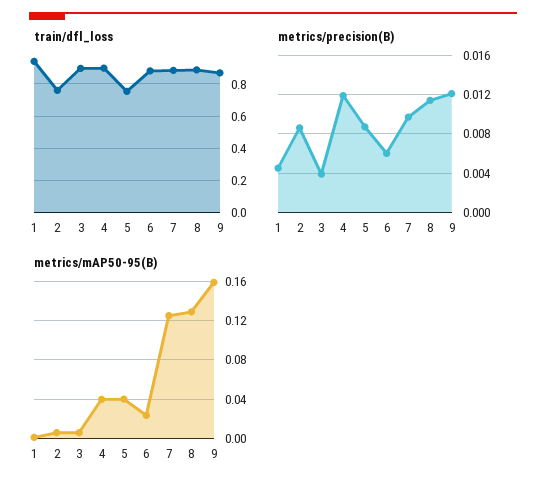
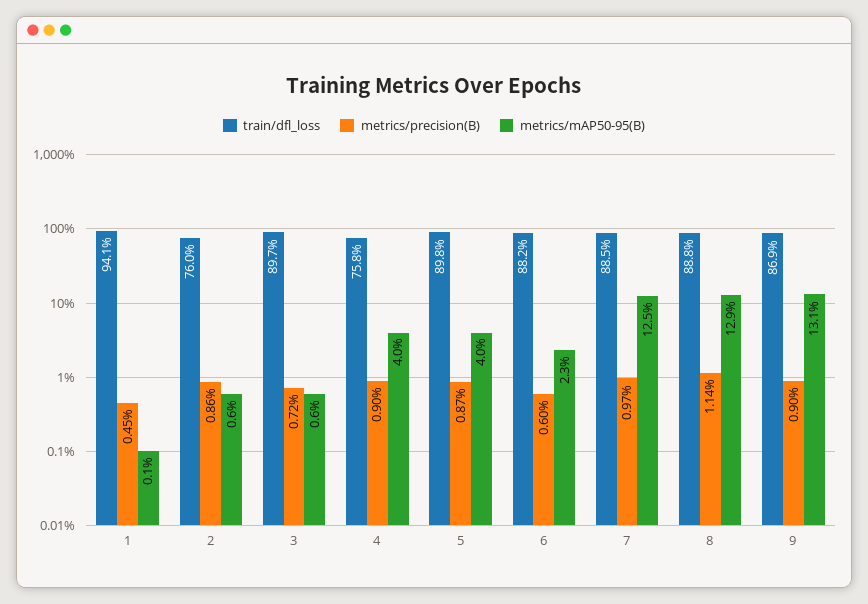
  {
    "train/dfl_loss": {
      "1": 0.941,
      "2": 0.76,
      "3": 0.897,
-     "4": 0.9,
+     "4": 0.758,
-     "5": 0.75,
+     "5": 0.898,
      "6": 0.882,
      "7": 0.885,
      "8": 0.888,
      "9": 0.869
    },
    "metrics/precision(B)": {
      "1": 0.0045,
      "2": 0.0086,
-     "3": 0.004,
+     "3": 0.0072,
-     "4": 0.012,
+     "4": 0.009,
      "5": 0.0087,
      "6": 0.006,
      "7": 0.0097,
      "8": 0.0114,
-     "9": 0.012
+     "9": 0.009
    },
    "metrics/mAP50-95(B)": {
      "1": 0.001,
      "2": 0.006,
      "3": 0.006,
      "4": 0.04,
      "5": 0.04,
      "6": 0.023,
      "7": 0.125,
      "8": 0.129,
-     "9": 0.16
+     "9": 0.131
    }
  }

